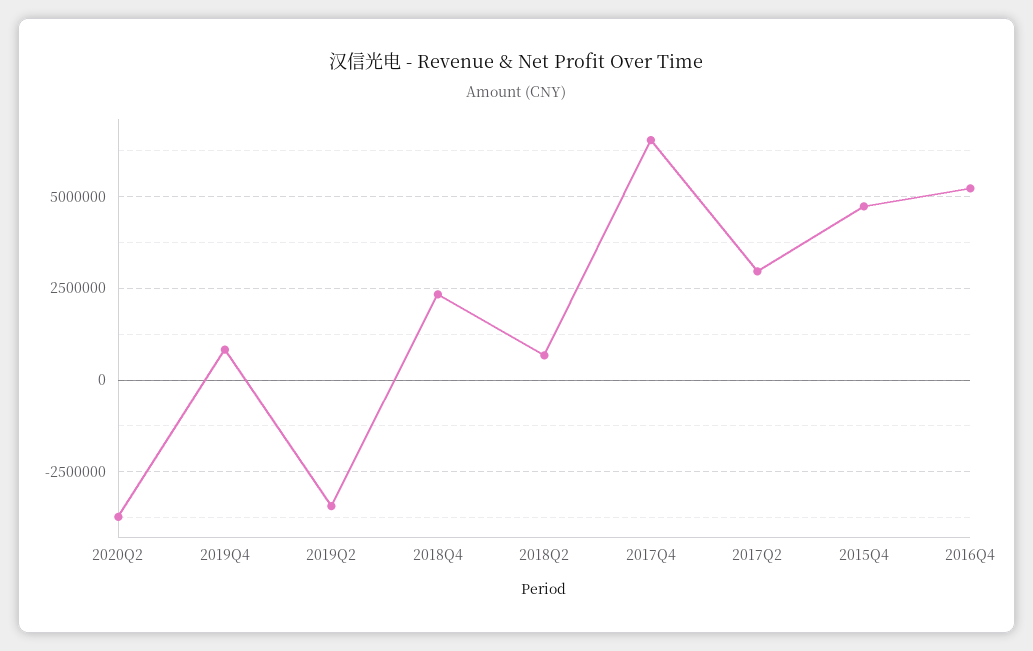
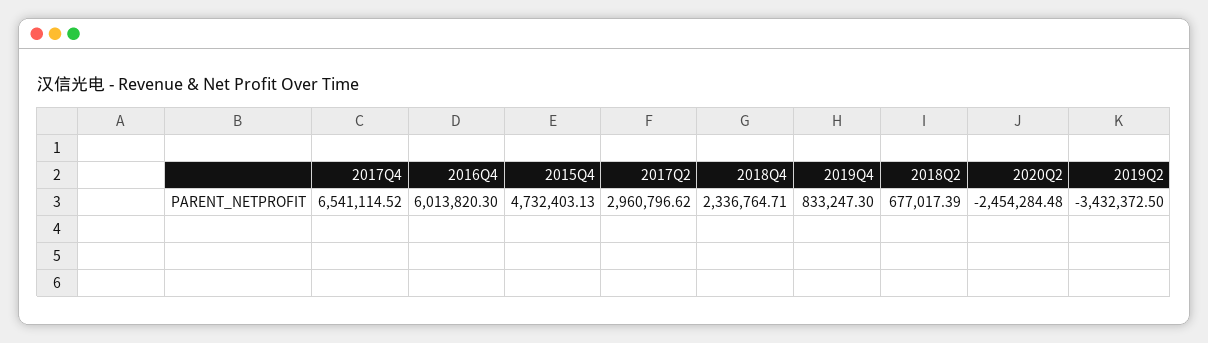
  {
-   "2020Q2": -3750000,
+   "2020Q2": -2454284.48,
    "2019Q4": 833247.3,
    "2019Q2": -3432372.5,
    "2018Q4": 2336764.71,
    "2018Q2": 677017.39,
    "2017Q4": 6541114.52,
    "2017Q2": 2960796.62,
    "2015Q4": 4732403.13,
-   "2016Q4": 5250000
+   "2016Q4": 6013820.3
  }

